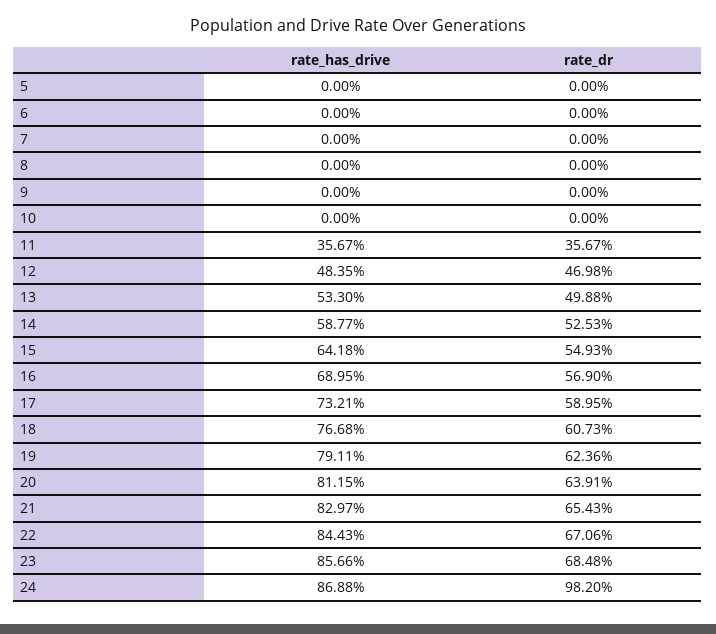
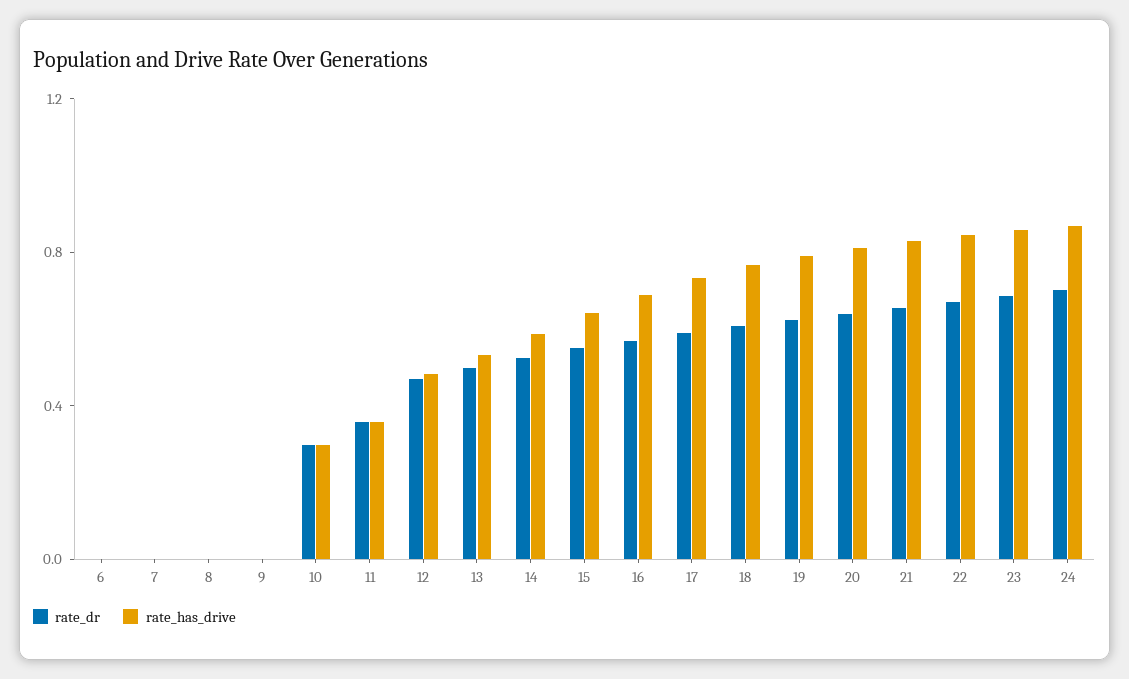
  {
    "rate_has_drive": {
-     "5": 0,
      "6": 0,
      "7": 0,
      "8": 0,
      "9": 0,
-     "10": 0,
+     "10": 0.3,
      "11": 0.3567,
      "12": 0.4835,
      "13": 0.533,
      "14": 0.5877,
      "15": 0.6418,
      "16": 0.6895,
      "17": 0.7321,
      "18": 0.7668,
      "19": 0.7911,
      "20": 0.8115,
      "21": 0.8297,
      "22": 0.8443,
      "23": 0.8566,
      "24": 0.8688
    },
    "rate_dr": {
-     "5": 0,
      "6": 0,
      "7": 0,
      "8": 0,
      "9": 0,
-     "10": 0,
+     "10": 0.3,
      "11": 0.3567,
      "12": 0.4698,
      "13": 0.4988,
      "14": 0.5253,
      "15": 0.5493,
      "16": 0.569,
      "17": 0.5895,
      "18": 0.6073,
      "19": 0.6236,
      "20": 0.6391,
      "21": 0.6543,
      "22": 0.6706,
      "23": 0.6848,
-     "24": 0.982
+     "24": 0.7
    }
  }

